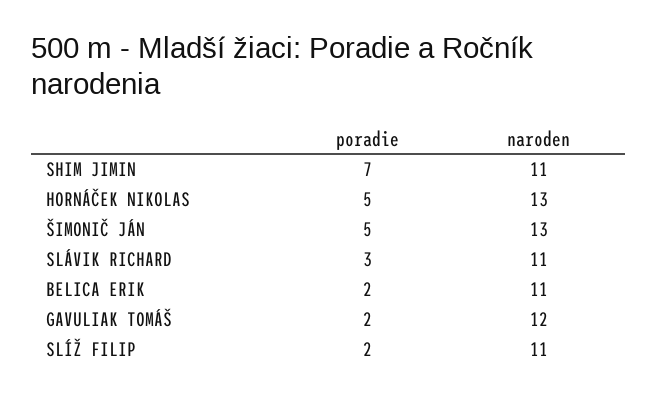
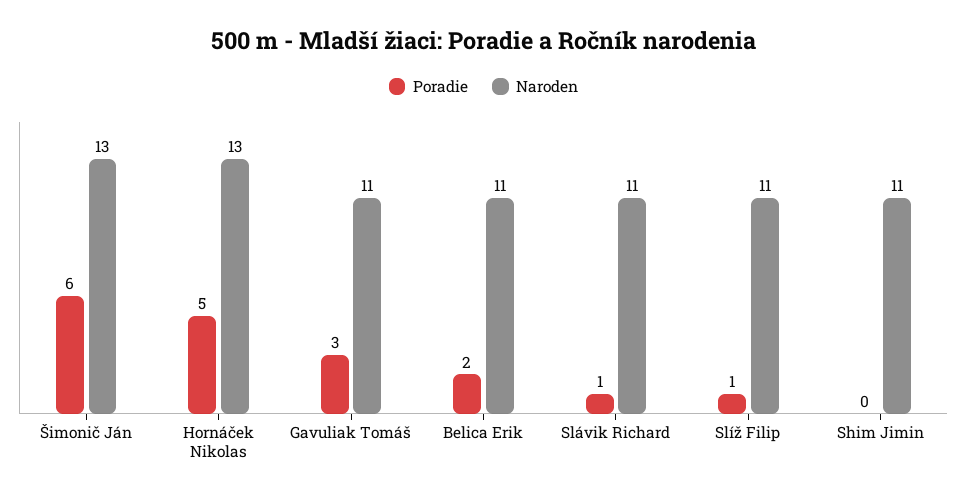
  {
    "poradie": {
-     "SHIM JIMIN": 7,
+     "SHIM JIMIN": 0,
      "HORNÁČEK NIKOLAS": 5,
-     "ŠIMONIČ JÁN": 5,
+     "ŠIMONIČ JÁN": 6,
-     "SLÁVIK RICHARD": 3,
+     "SLÁVIK RICHARD": 1,
      "BELICA ERIK": 2,
-     "GAVULIAK TOMÁŠ": 2,
+     "GAVULIAK TOMÁŠ": 3,
-     "SLÍŽ FILIP": 2
+     "SLÍŽ FILIP": 1
    },
    "naroden": {
      "SHIM JIMIN": 11,
      "HORNÁČEK NIKOLAS": 13,
      "ŠIMONIČ JÁN": 13,
      "SLÁVIK RICHARD": 11,
      "BELICA ERIK": 11,
-     "GAVULIAK TOMÁŠ": 12,
+     "GAVULIAK TOMÁŠ": 11,
      "SLÍŽ FILIP": 11
    }
  }

